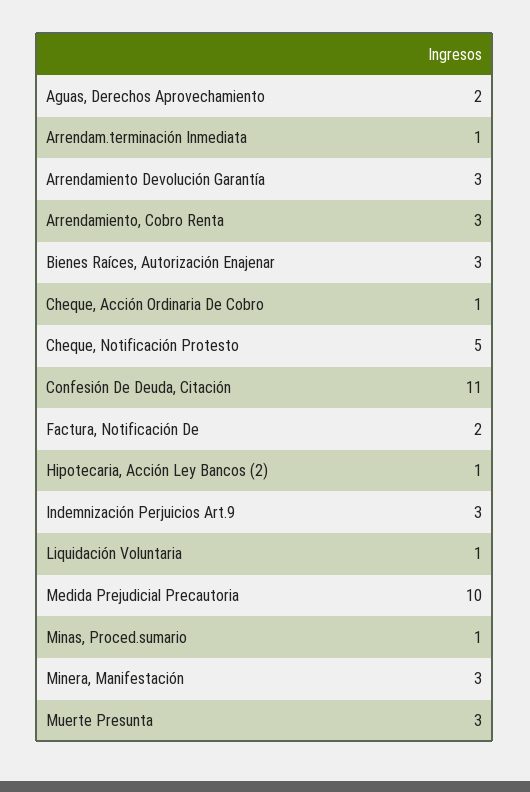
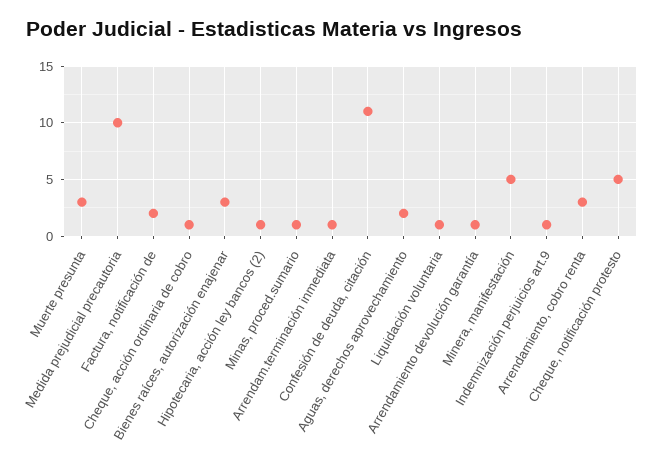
  {
    "Aguas, Derechos Aprovechamiento": 2,
    "Arrendam.terminación Inmediata": 1,
-   "Arrendamiento Devolución Garantía": 3,
+   "Arrendamiento Devolución Garantía": 1,
    "Arrendamiento, Cobro Renta": 3,
    "Bienes Raíces, Autorización Enajenar": 3,
    "Cheque, Acción Ordinaria De Cobro": 1,
    "Cheque, Notificación Protesto": 5,
    "Confesión De Deuda, Citación": 11,
    "Factura, Notificación De": 2,
    "Hipotecaria, Acción Ley Bancos (2)": 1,
-   "Indemnización Perjuicios Art.9": 3,
+   "Indemnización Perjuicios Art.9": 1,
    "Liquidación Voluntaria": 1,
    "Medida Prejudicial Precautoria": 10,
    "Minas, Proced.sumario": 1,
-   "Minera, Manifestación": 3,
+   "Minera, Manifestación": 5,
    "Muerte Presunta": 3
  }

